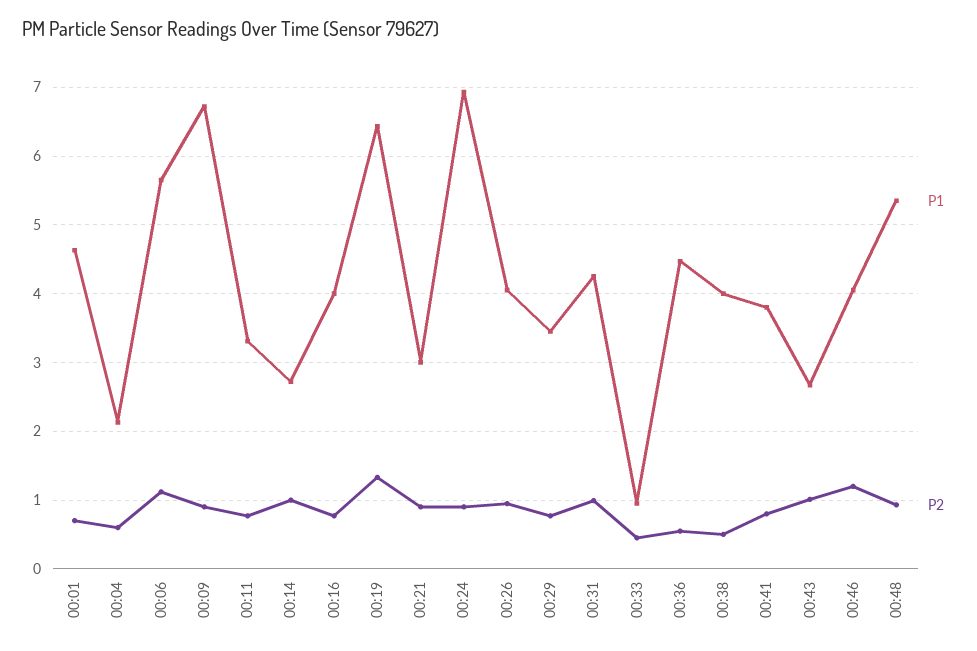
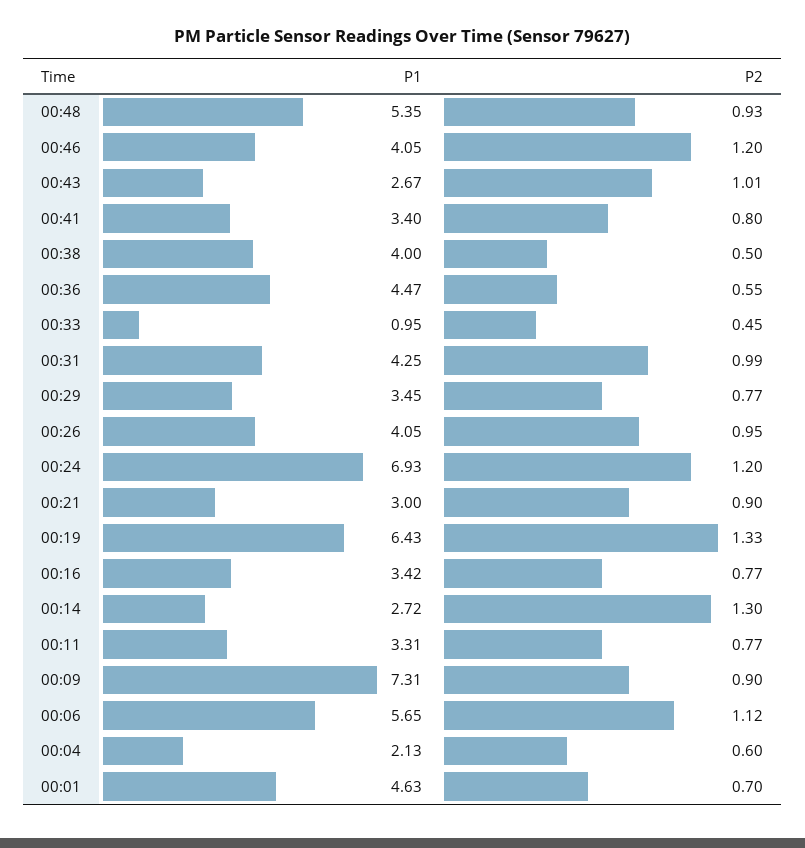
  {
    "P1": {
      "00:01": 4.63,
      "00:04": 2.13,
      "00:06": 5.65,
-     "00:09": 6.7,
+     "00:09": 7.31,
      "00:11": 3.31,
      "00:14": 2.72,
-     "00:16": 4,
+     "00:16": 3.42,
      "00:19": 6.43,
      "00:21": 3,
      "00:24": 6.93,
      "00:26": 4.05,
      "00:29": 3.45,
      "00:31": 4.25,
      "00:33": 0.95,
      "00:36": 4.47,
      "00:38": 4,
-     "00:41": 3.8,
+     "00:41": 3.4,
      "00:43": 2.67,
      "00:46": 4.05,
      "00:48": 5.35
    },
    "P2": {
      "00:01": 0.7,
      "00:04": 0.6,
      "00:06": 1.12,
      "00:09": 0.9,
      "00:11": 0.77,
-     "00:14": 1,
+     "00:14": 1.3,
      "00:16": 0.77,
      "00:19": 1.33,
      "00:21": 0.9,
-     "00:24": 0.9,
+     "00:24": 1.2,
      "00:26": 0.95,
      "00:29": 0.77,
      "00:31": 0.99,
      "00:33": 0.45,
      "00:36": 0.55,
      "00:38": 0.5,
      "00:41": 0.8,
      "00:43": 1.01,
      "00:46": 1.2,
      "00:48": 0.93
    }
  }

